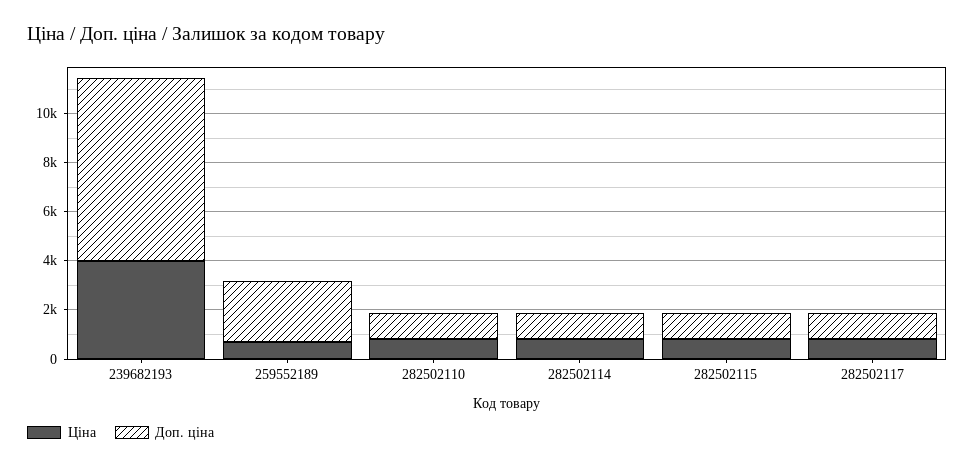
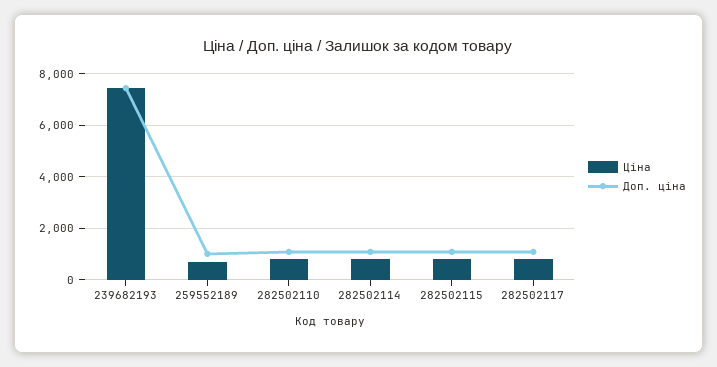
  {
    "Ціна": {
-     "239682193": 4000,
+     "239682193": 7500,
      "259552189": 750,
      "282502110": 750,
      "282502114": 750,
      "282502115": 750,
      "282502117": 750
    },
    "Доп. ціна": {
      "239682193": 7500,
-     "259552189": 2500,
+     "259552189": 1000,
      "282502110": 1000,
      "282502114": 1000,
      "282502115": 1000,
      "282502117": 1000
    }
  }

